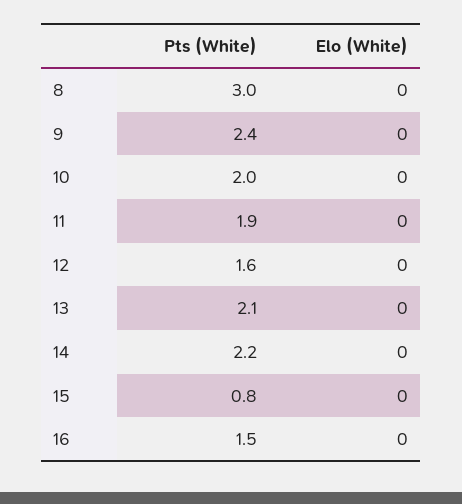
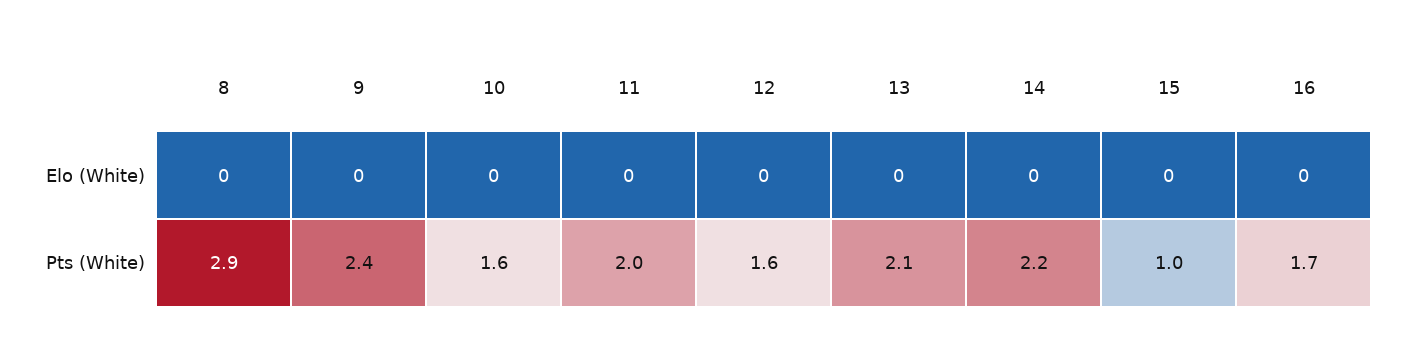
  {
    "Pts (White)": {
-     "8": 3,
+     "8": 2.9,
      "9": 2.4,
-     "10": 2,
+     "10": 1.6,
-     "11": 1.9,
+     "11": 2,
      "12": 1.6,
      "13": 2.1,
      "14": 2.2,
-     "15": 0.8,
+     "15": 1,
-     "16": 1.5
+     "16": 1.7
    },
    "Elo (White)": {
      "8": 0,
      "9": 0,
      "10": 0,
      "11": 0,
      "12": 0,
      "13": 0,
      "14": 0,
      "15": 0,
      "16": 0
    }
  }

